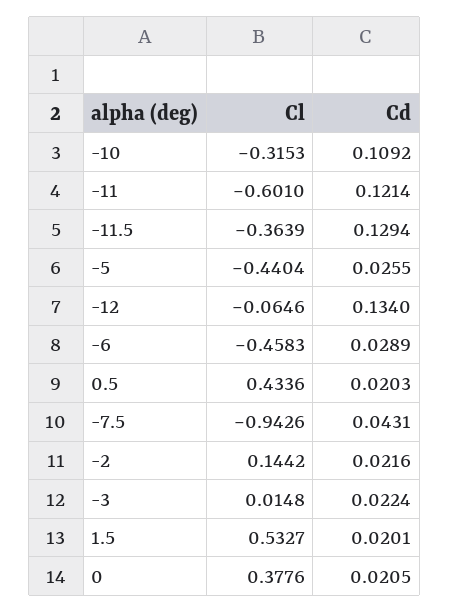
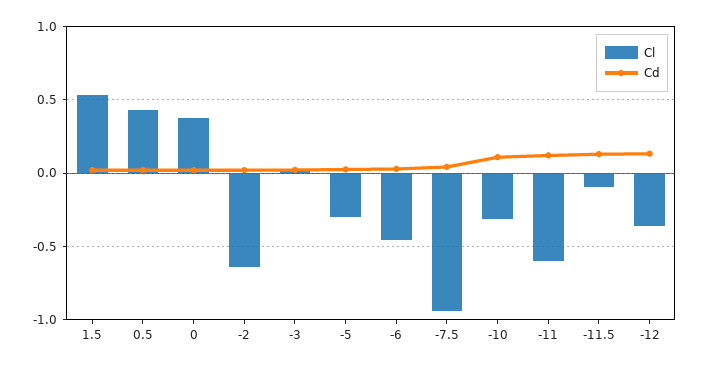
  {
    "Cl": {
      "-10": -0.3153,
      "-11": -0.601,
-     "-11.5": -0.3639,
+     "-11.5": -0.1,
-     "-5": -0.4404,
+     "-5": -0.3,
-     "-12": -0.0646,
+     "-12": -0.35,
      "-6": -0.4583,
      "0.5": 0.4336,
      "-7.5": -0.9426,
-     "-2": 0.1442,
+     "-2": -0.65,
      "-3": 0.0148,
      "1.5": 0.5327,
      "0": 0.3776
    },
    "Cd": {
      "-10": 0.1092,
      "-11": 0.1214,
      "-11.5": 0.1294,
      "-5": 0.0255,
      "-12": 0.134,
      "-6": 0.0289,
      "0.5": 0.0203,
      "-7.5": 0.0431,
      "-2": 0.0216,
      "-3": 0.0224,
      "1.5": 0.0201,
      "0": 0.0205
    }
  }

